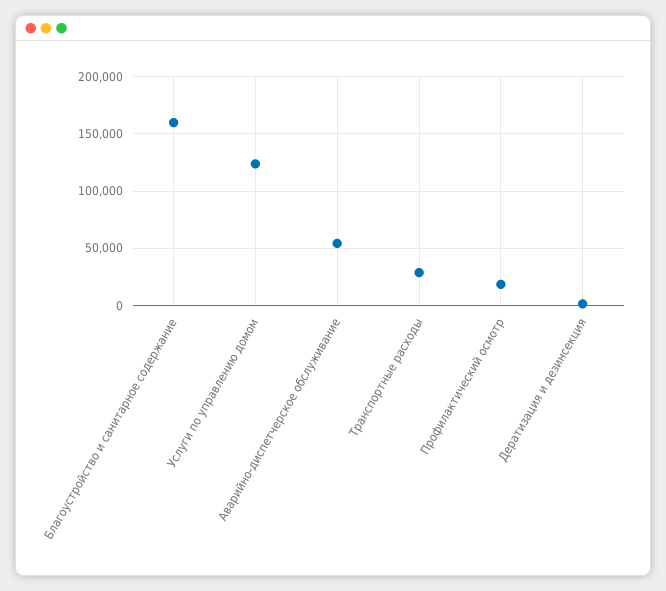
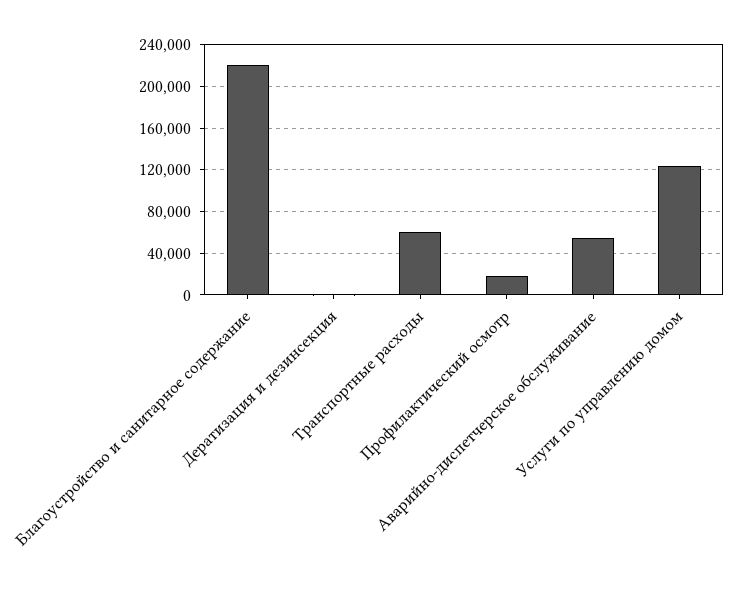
  {
-   "Благоустройство и санитарное содержание": 160000,
+   "Благоустройство и санитарное содержание": 220000,
    "Услуги по управлению домом": 120000,
    "Аварийно-диспетчерское обслуживание": 50000,
-   "Транспортные расходы": 30000,
+   "Транспортные расходы": 60000,
    "Профилактический осмотр": 20000,
    "Дератизация и дезинсекция": 0
  }

